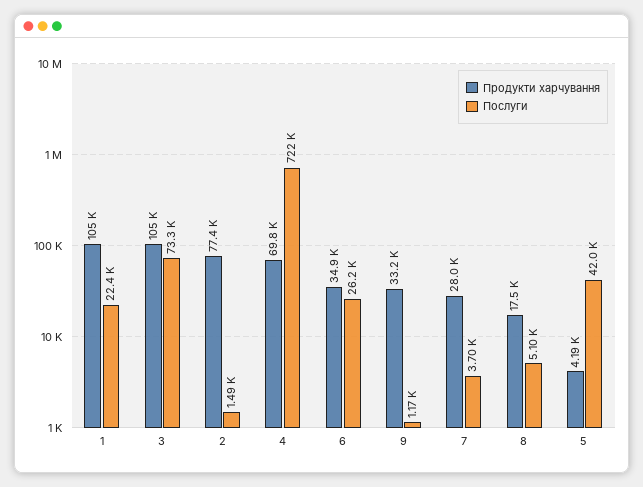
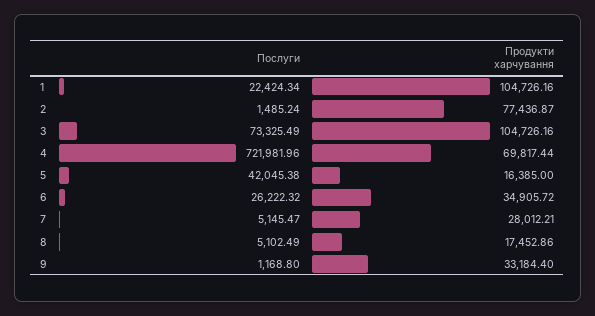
  {
    "Продукти харчування": {
      "1": 104726.16,
      "3": 104726.16,
      "2": 77436.87,
      "4": 69817.44,
      "6": 34905.72,
      "9": 33184.4,
      "7": 28012.21,
      "8": 17452.86,
-     "5": 4190
+     "5": 16385
    },
    "Послуги": {
      "1": 22424.34,
      "3": 73325.49,
      "2": 1485.24,
      "4": 721981.96,
      "6": 26222.32,
      "9": 1168.8,
-     "7": 3700,
+     "7": 5145.47,
      "8": 5102.49,
      "5": 42045.38
    }
  }

